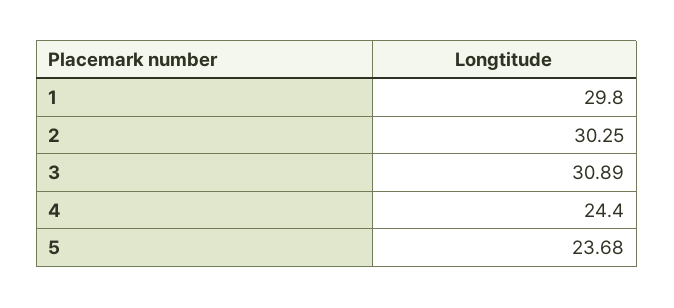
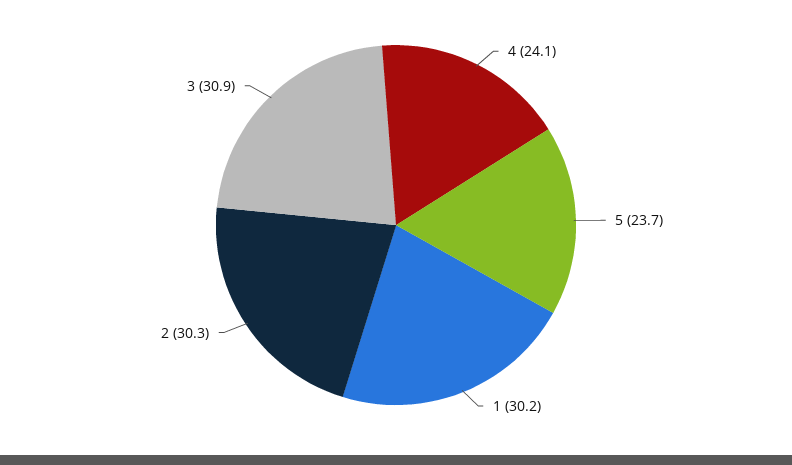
  {
-   "1": 29.8,
+   "1": 30.2,
    "2": 30.25,
    "3": 30.89,
-   "4": 24.4,
+   "4": 24.1,
    "5": 23.68
  }

